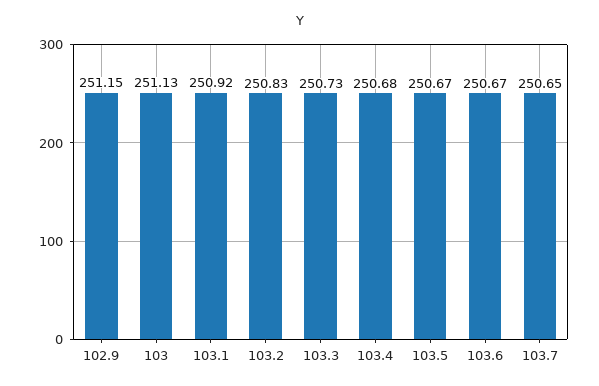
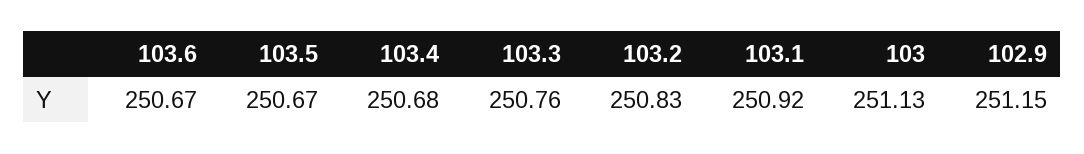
  {
    "102.9": 251.15,
    "103": 251.13,
    "103.1": 250.92,
    "103.2": 250.83,
-   "103.3": 250.73,
+   "103.3": 250.76,
    "103.4": 250.68,
    "103.5": 250.67,
-   "103.6": 250.67,
+   "103.6": 250.67
-   "103.7": 250.65
  }

